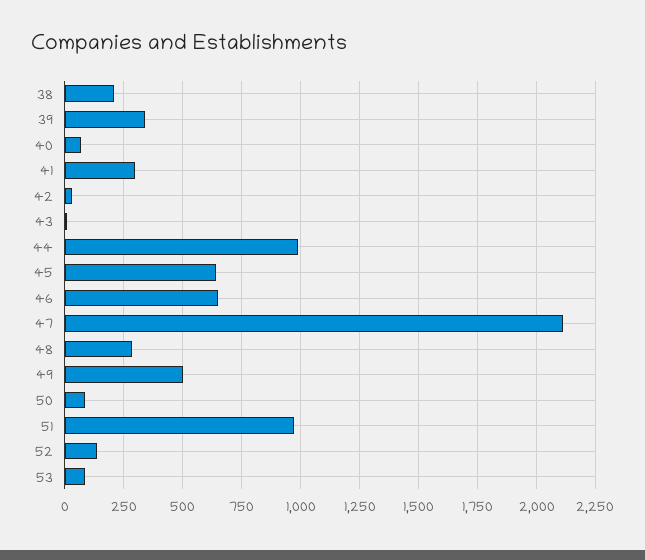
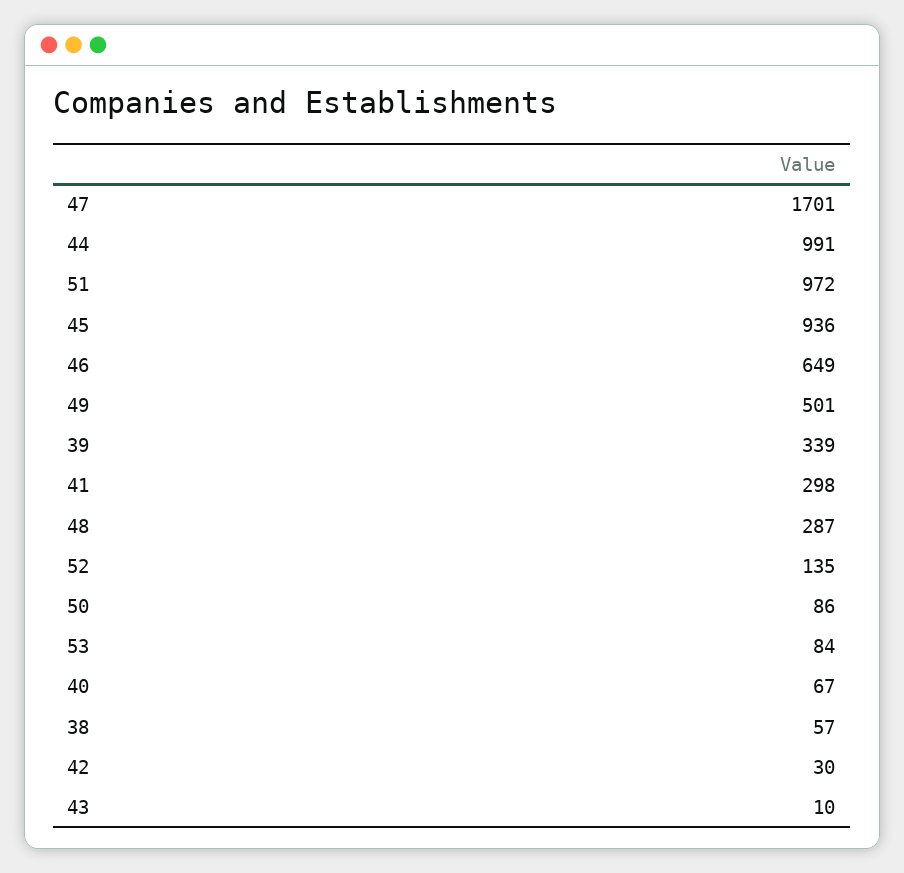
  {
-   "38": 200,
+   "38": 57,
    "39": 339,
    "40": 67,
    "41": 298,
    "42": 30,
    "43": 10,
    "44": 991,
-   "45": 650,
+   "45": 936,
    "46": 649,
-   "47": 2100,
+   "47": 1701,
    "48": 287,
    "49": 501,
    "50": 86,
    "51": 972,
    "52": 135,
    "53": 84
  }

